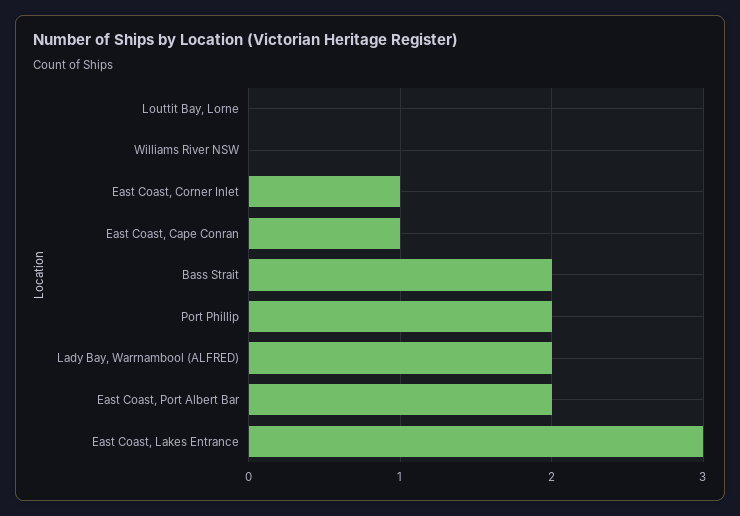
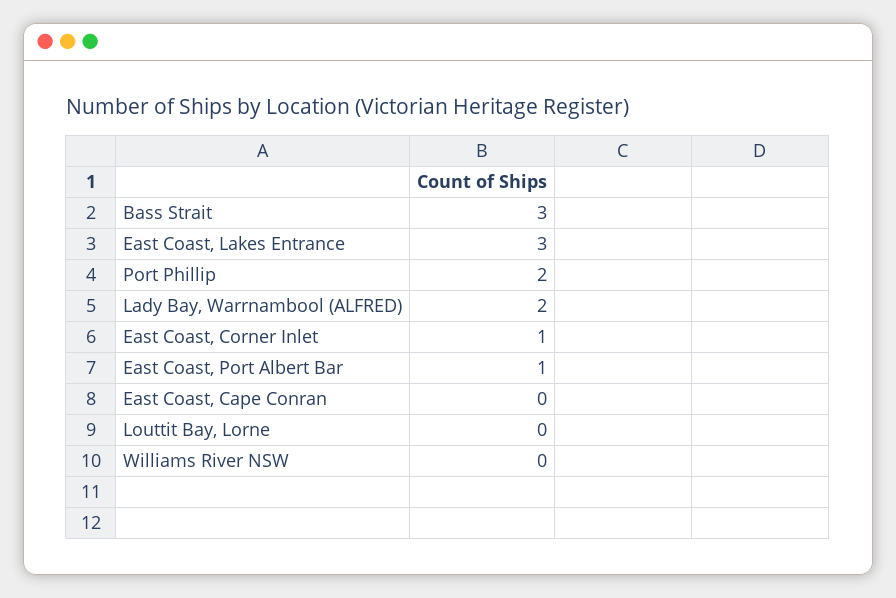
  {
    "Louttit Bay, Lorne": 0,
    "Williams River NSW": 0,
    "East Coast, Corner Inlet": 1,
-   "East Coast, Cape Conran": 1,
+   "East Coast, Cape Conran": 0,
-   "Bass Strait": 2,
+   "Bass Strait": 3,
    "Port Phillip": 2,
    "Lady Bay, Warrnambool (ALFRED)": 2,
-   "East Coast, Port Albert Bar": 2,
+   "East Coast, Port Albert Bar": 1,
    "East Coast, Lakes Entrance": 3
  }

